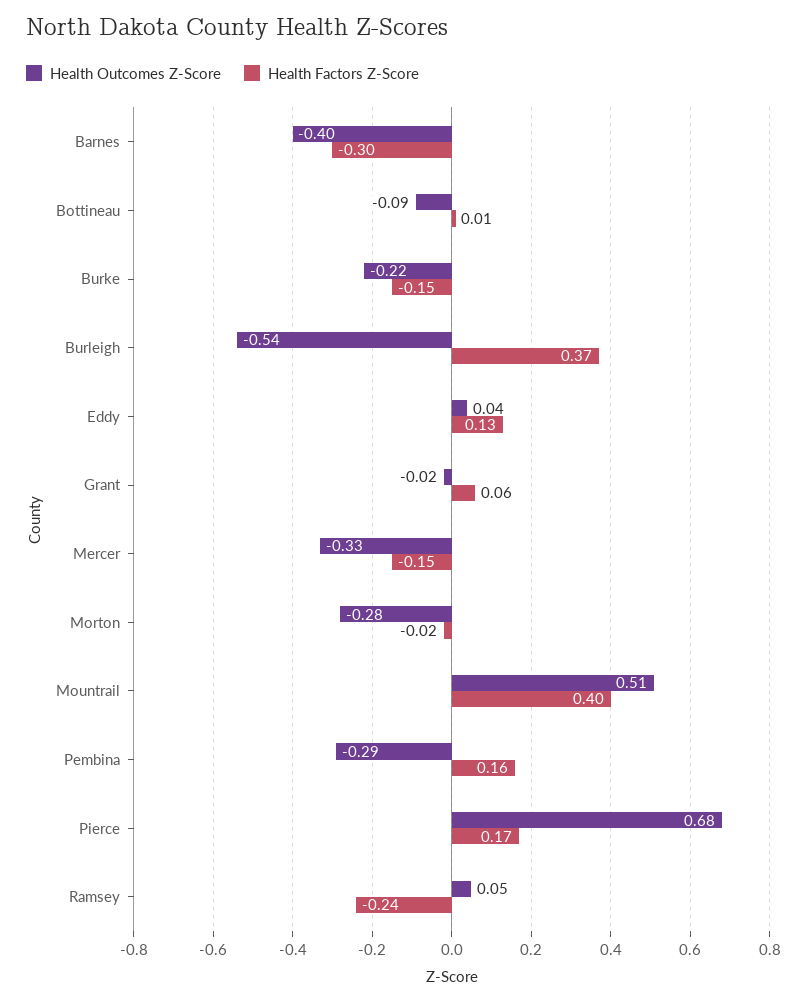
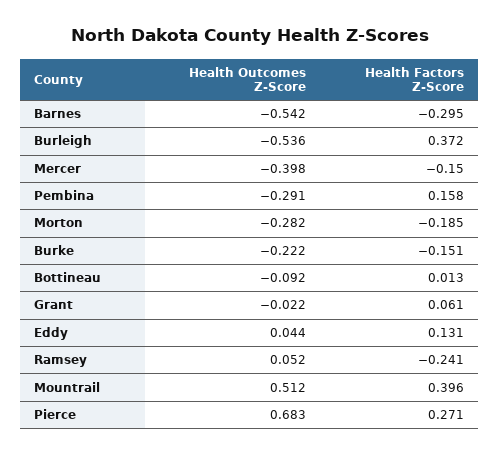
  {
    "Health Outcomes Z-Score": {
-     "Barnes": -0.4,
+     "Barnes": -0.542,
      "Bottineau": -0.092,
      "Burke": -0.222,
      "Burleigh": -0.536,
      "Eddy": 0.044,
      "Grant": -0.022,
-     "Mercer": -0.33,
+     "Mercer": -0.398,
      "Morton": -0.282,
      "Mountrail": 0.512,
      "Pembina": -0.291,
      "Pierce": 0.683,
      "Ramsey": 0.052
    },
    "Health Factors Z-Score": {
      "Barnes": -0.295,
      "Bottineau": 0.013,
      "Burke": -0.151,
      "Burleigh": 0.372,
      "Eddy": 0.131,
      "Grant": 0.061,
      "Mercer": -0.15,
-     "Morton": -0.02,
+     "Morton": -0.185,
      "Mountrail": 0.396,
      "Pembina": 0.158,
-     "Pierce": 0.17,
+     "Pierce": 0.271,
      "Ramsey": -0.241
    }
  }

